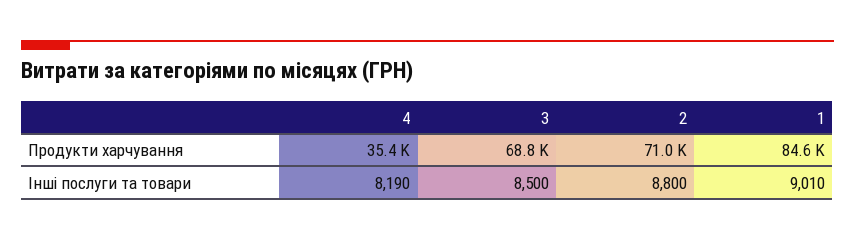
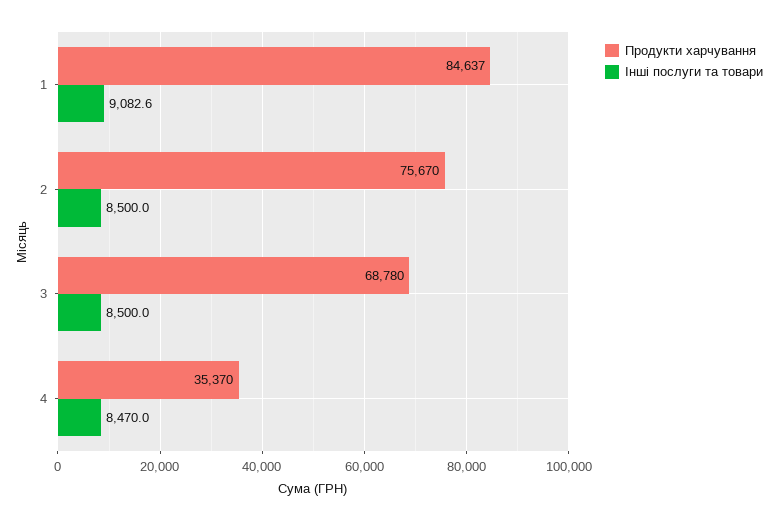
  {
    "Продукти харчування": {
      "4": 35370,
      "3": 68780,
-     "2": 71000,
+     "2": 75670,
      "1": 84637
    },
    "Інші послуги та товари": {
-     "4": 8190,
+     "4": 8470,
      "3": 8500,
-     "2": 8800,
+     "2": 8500,
-     "1": 9010
+     "1": 9082.6
    }
  }

